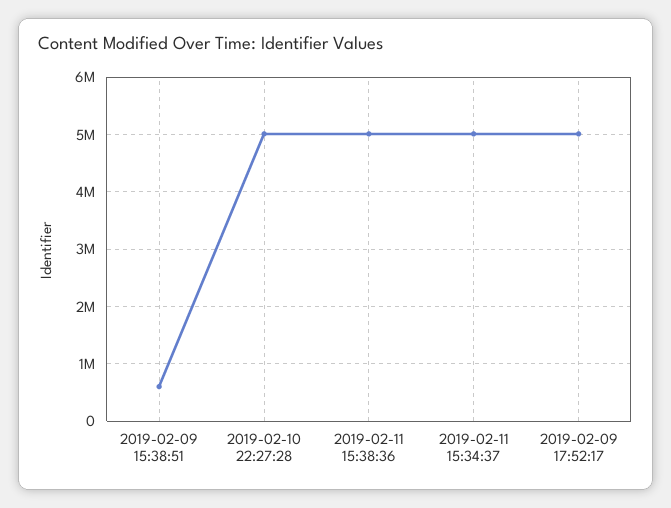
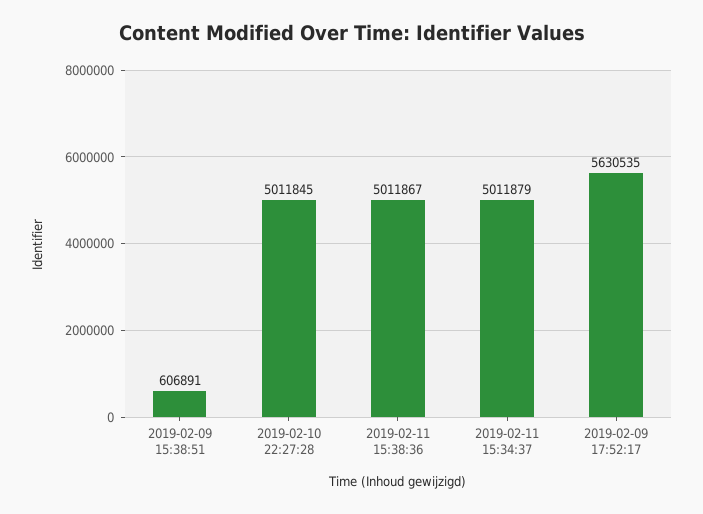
  {
    "2019-02-09 15:38:51": 606891,
    "2019-02-10 22:27:28": 5011845,
    "2019-02-11 15:38:36": 5011867,
    "2019-02-11 15:34:37": 5011879,
-   "2019-02-09 17:52:17": 5000000
+   "2019-02-09 17:52:17": 5630535
  }

